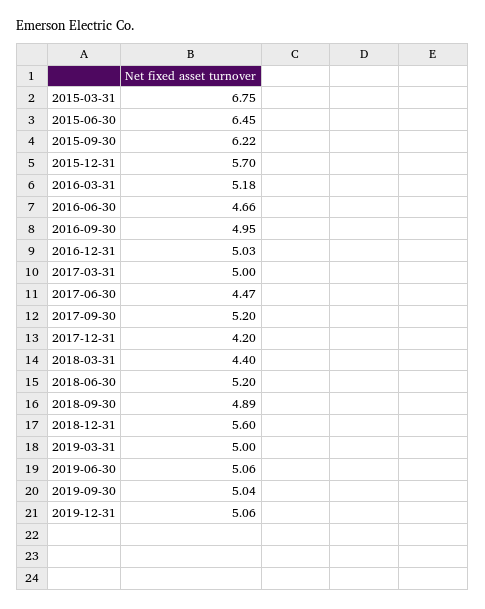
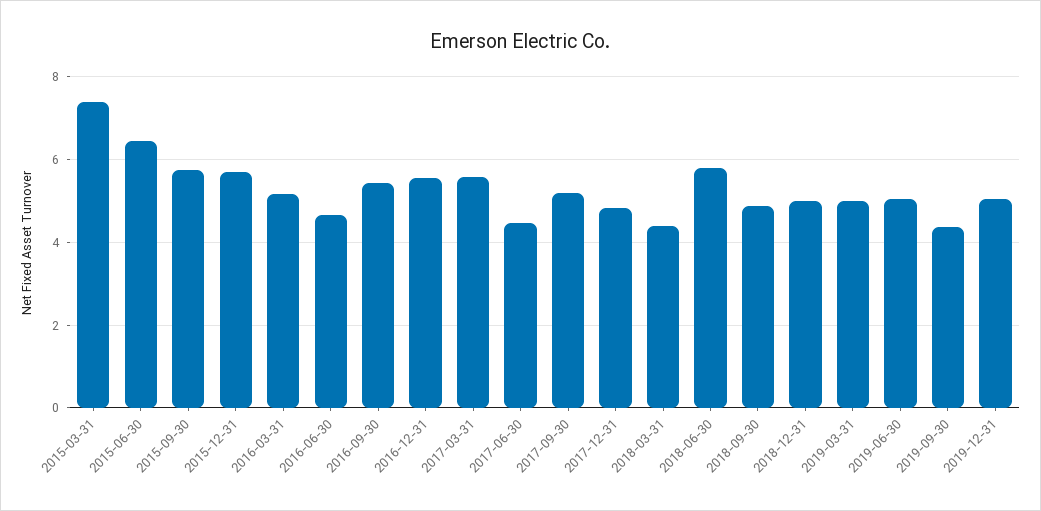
  {
-   "2015-03-31": 6.75,
+   "2015-03-31": 7.4,
    "2015-06-30": 6.45,
-   "2015-09-30": 6.22,
+   "2015-09-30": 5.8,
    "2015-12-31": 5.7,
    "2016-03-31": 5.18,
    "2016-06-30": 4.66,
-   "2016-09-30": 4.95,
+   "2016-09-30": 5.4,
-   "2016-12-31": 5.03,
+   "2016-12-31": 5.6,
-   "2017-03-31": 5,
+   "2017-03-31": 5.6,
    "2017-06-30": 4.47,
    "2017-09-30": 5.2,
-   "2017-12-31": 4.2,
+   "2017-12-31": 4.8,
    "2018-03-31": 4.4,
-   "2018-06-30": 5.2,
+   "2018-06-30": 5.8,
    "2018-09-30": 4.89,
-   "2018-12-31": 5.6,
+   "2018-12-31": 5,
    "2019-03-31": 5,
    "2019-06-30": 5.06,
-   "2019-09-30": 5.04,
+   "2019-09-30": 4.4,
    "2019-12-31": 5.06
  }

